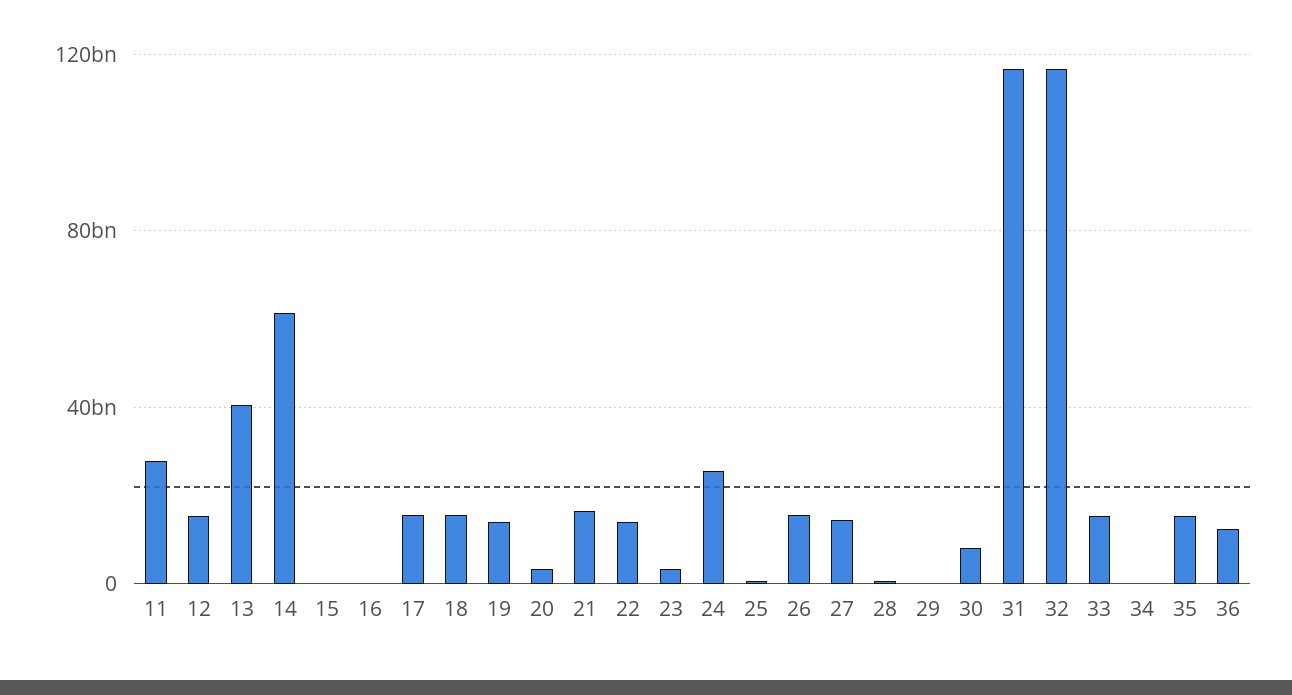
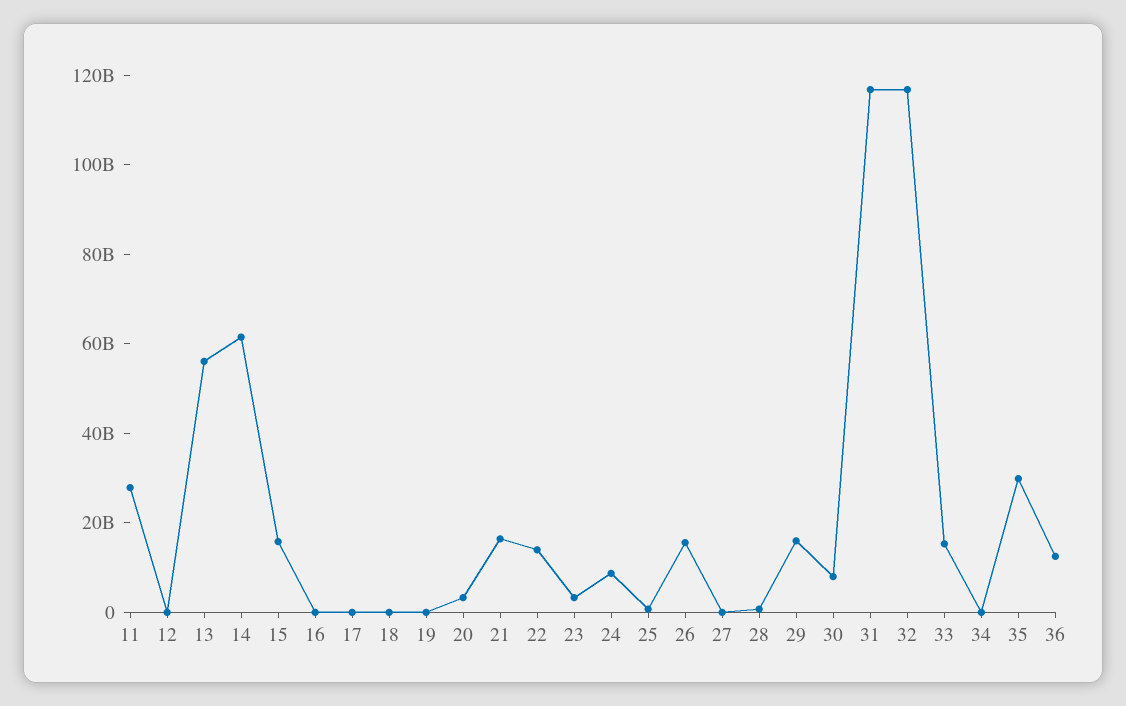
  {
    "11": 30000000000,
-   "12": 15000000000,
+   "12": 0,
-   "13": 40000000000,
+   "13": 55000000000,
    "14": 60000000000,
-   "15": 0,
+   "15": 15000000000,
    "16": 0,
-   "17": 15000000000,
+   "17": 0,
-   "18": 15000000000,
+   "18": 0,
-   "19": 15000000000,
+   "19": 0,
    "20": 5000000000,
    "21": 15000000000,
    "22": 15000000000,
    "23": 5000000000,
-   "24": 25000000000,
+   "24": 10000000000,
    "25": 0,
    "26": 15000000000,
-   "27": 15000000000,
+   "27": 0,
    "28": 0,
-   "29": 0,
+   "29": 15000000000,
    "30": 10000000000,
    "31": 115000000000,
    "32": 115000000000,
    "33": 15000000000,
    "34": 0,
-   "35": 15000000000,
+   "35": 30000000000,
    "36": 15000000000
  }

